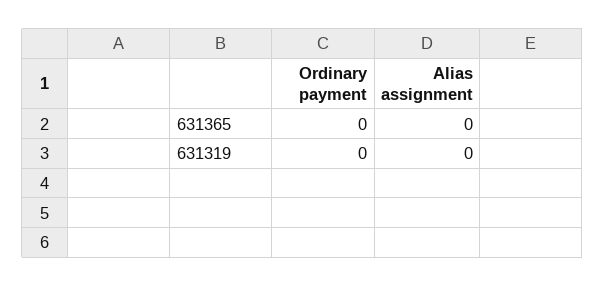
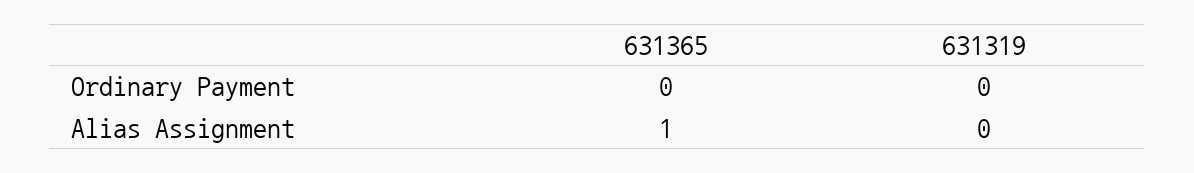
  {
    "Ordinary payment": {
      "631365": 0,
      "631319": 0
    },
    "Alias assignment": {
-     "631365": 0,
+     "631365": 1,
      "631319": 0
    }
  }

